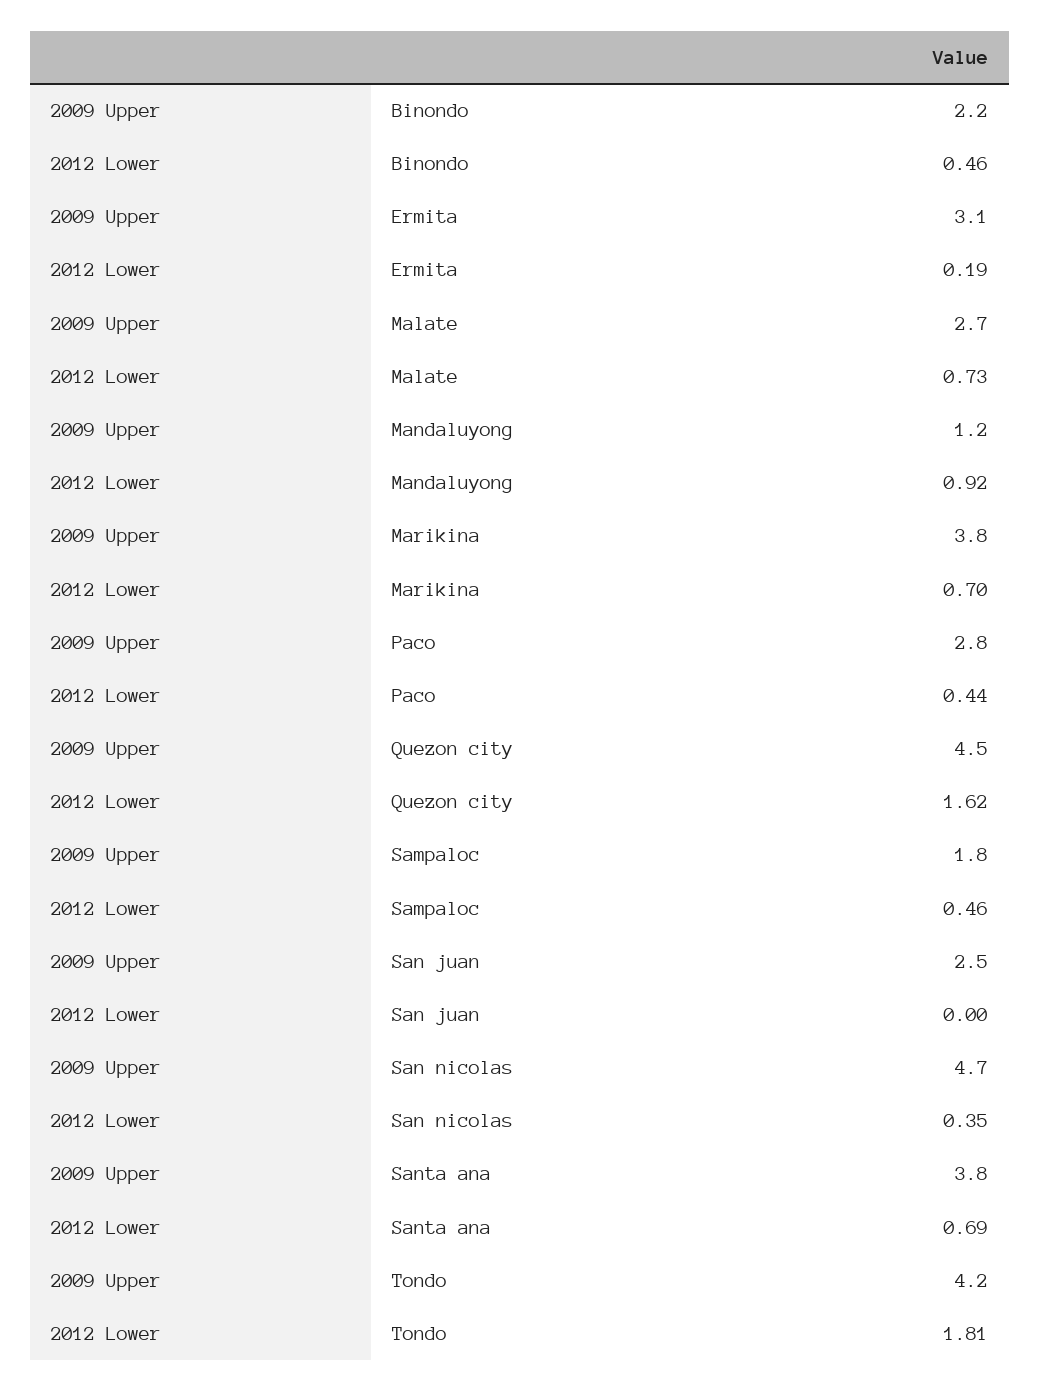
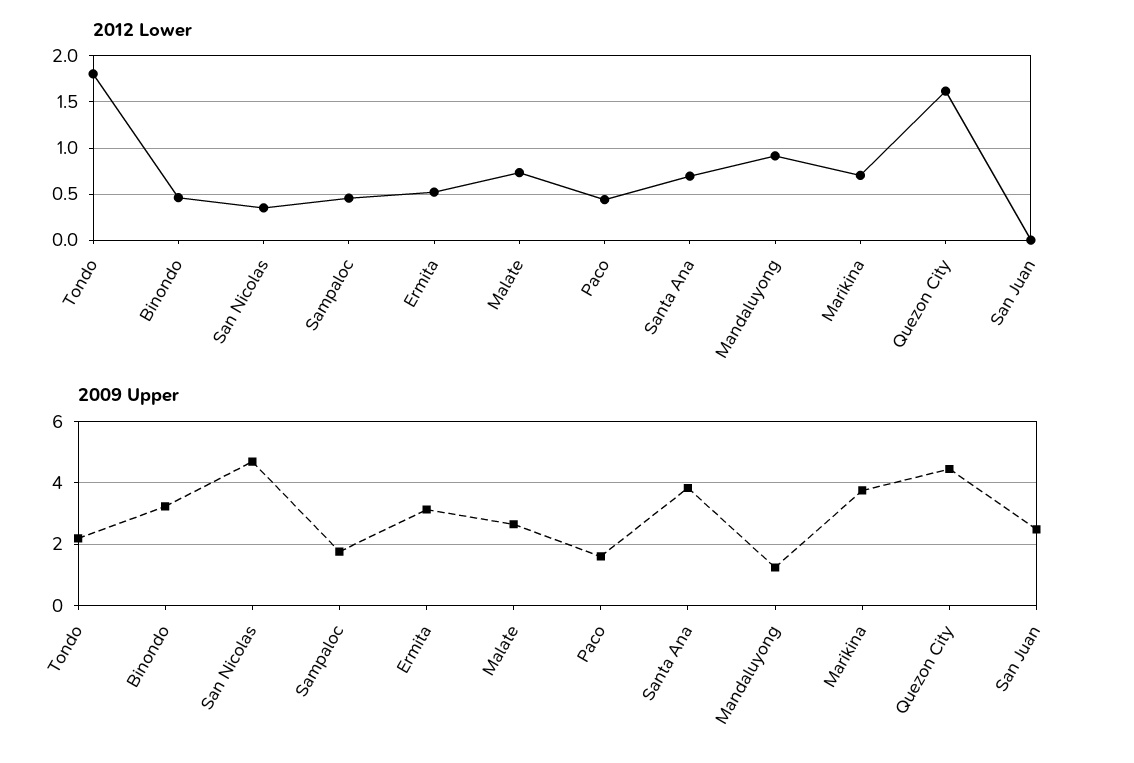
  {
    "2009 Upper": {
-     "Binondo": 2.2,
+     "Binondo": 3.2,
      "Ermita": 3.1,
      "Malate": 2.7,
      "Mandaluyong": 1.2,
      "Marikina": 3.8,
-     "Paco": 2.8,
+     "Paco": 1.6,
      "Quezon city": 4.5,
      "Sampaloc": 1.8,
      "San juan": 2.5,
      "San nicolas": 4.7,
      "Santa ana": 3.8,
-     "Tondo": 4.2
+     "Tondo": 2.2
    },
    "2012 Lower": {
      "Binondo": 0.46,
-     "Ermita": 0.19,
+     "Ermita": 0.5,
      "Malate": 0.73,
      "Mandaluyong": 0.92,
      "Marikina": 0.7,
      "Paco": 0.44,
      "Quezon city": 1.62,
      "Sampaloc": 0.46,
      "San juan": 0,
      "San nicolas": 0.35,
      "Santa ana": 0.69,
      "Tondo": 1.81
    }
  }

